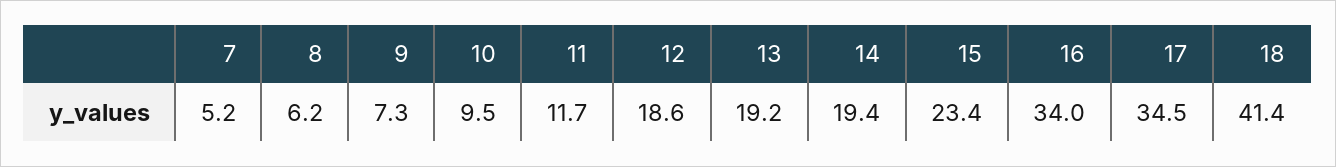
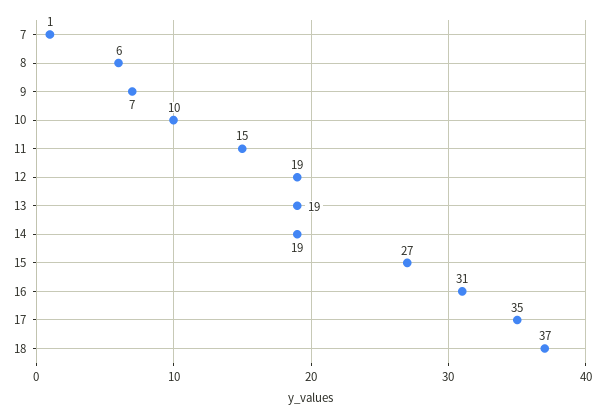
  {
-   "7": 5.2,
+   "7": 1,
    "8": 6.2,
    "9": 7.3,
    "10": 9.5,
-   "11": 11.7,
+   "11": 15,
    "12": 18.6,
    "13": 19.2,
    "14": 19.4,
-   "15": 23.4,
+   "15": 27,
-   "16": 34,
+   "16": 31,
    "17": 34.5,
-   "18": 41.4
+   "18": 37
  }

